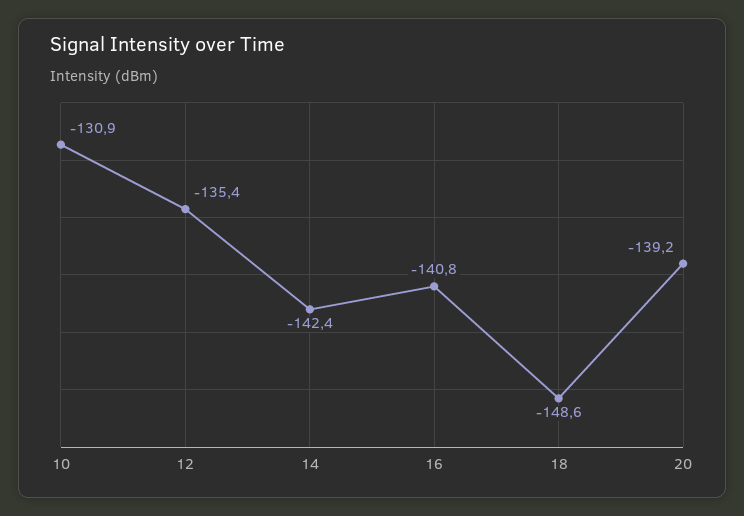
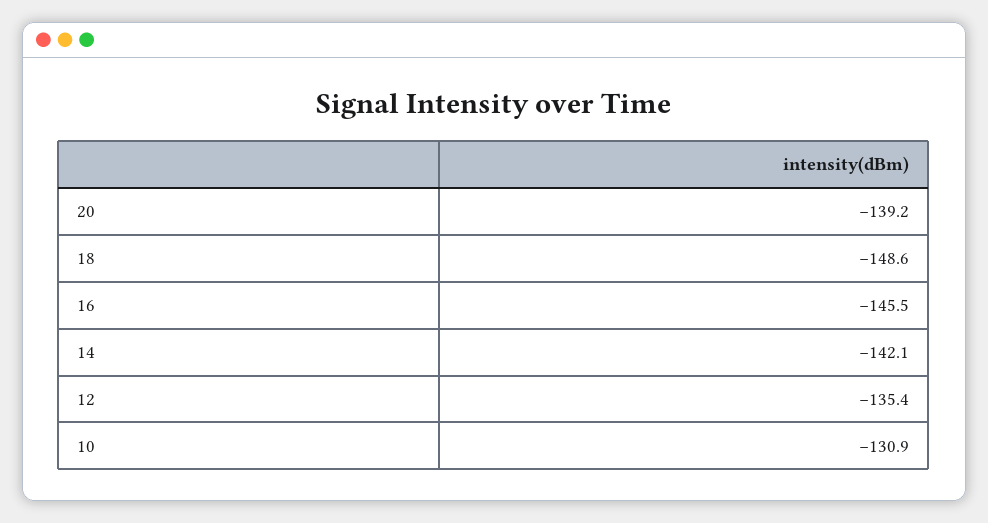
  {
    "10": -130.9,
    "12": -135.4,
-   "14": -142.4,
+   "14": -142.1,
-   "16": -140.8,
+   "16": -145.5,
    "18": -148.6,
    "20": -139.2
  }

